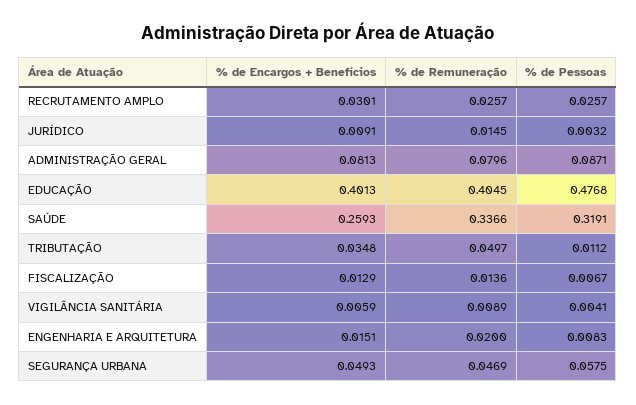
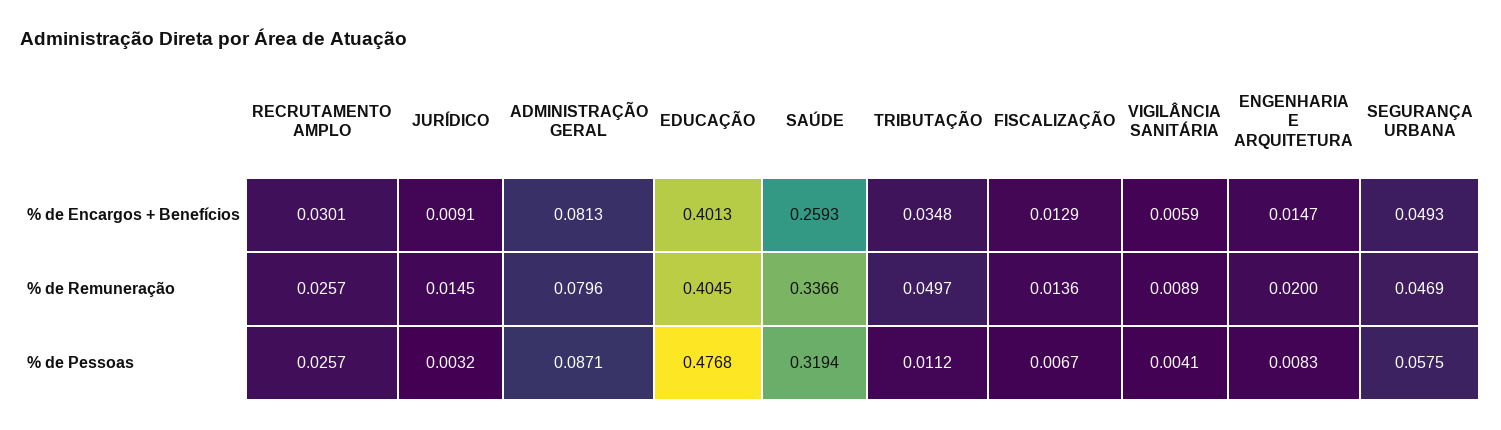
  {
    "% de Encargos + Benefícios": {
      "RECRUTAMENTO AMPLO": 0.0301,
      "JURÍDICO": 0.0091,
      "ADMINISTRAÇÃO GERAL": 0.0813,
      "EDUCAÇÃO": 0.4013,
      "SAÚDE": 0.2593,
      "TRIBUTAÇÃO": 0.0348,
      "FISCALIZAÇÃO": 0.0129,
      "VIGILÂNCIA SANITÁRIA": 0.0059,
-     "ENGENHARIA E ARQUITETURA": 0.0151,
+     "ENGENHARIA E ARQUITETURA": 0.0147,
      "SEGURANÇA URBANA": 0.0493
    },
    "% de Remuneração": {
      "RECRUTAMENTO AMPLO": 0.0257,
      "JURÍDICO": 0.0145,
      "ADMINISTRAÇÃO GERAL": 0.0796,
      "EDUCAÇÃO": 0.4045,
      "SAÚDE": 0.3366,
      "TRIBUTAÇÃO": 0.0497,
      "FISCALIZAÇÃO": 0.0136,
      "VIGILÂNCIA SANITÁRIA": 0.0089,
      "ENGENHARIA E ARQUITETURA": 0.02,
      "SEGURANÇA URBANA": 0.0469
    },
    "% de Pessoas": {
      "RECRUTAMENTO AMPLO": 0.0257,
      "JURÍDICO": 0.0032,
      "ADMINISTRAÇÃO GERAL": 0.0871,
      "EDUCAÇÃO": 0.4768,
-     "SAÚDE": 0.3191,
+     "SAÚDE": 0.3194,
      "TRIBUTAÇÃO": 0.0112,
      "FISCALIZAÇÃO": 0.0067,
      "VIGILÂNCIA SANITÁRIA": 0.0041,
      "ENGENHARIA E ARQUITETURA": 0.0083,
      "SEGURANÇA URBANA": 0.0575
    }
  }

